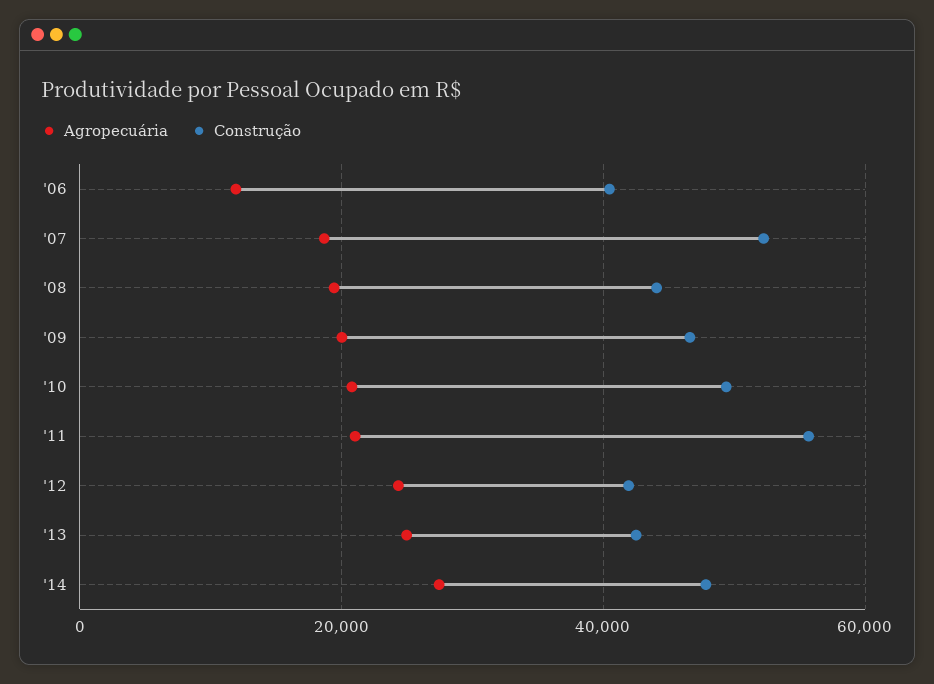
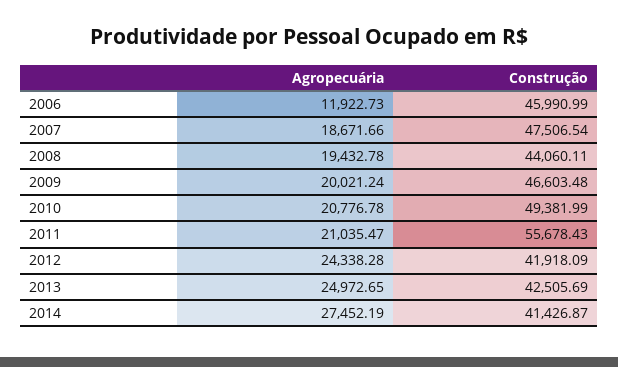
  {
    "Agropecuária": {
      "'06": 11922.73,
      "'07": 18671.66,
      "'08": 19432.78,
      "'09": 20021.24,
      "'10": 20776.78,
      "'11": 21035.47,
      "'12": 24338.28,
      "'13": 24972.65,
      "'14": 27452.19
    },
    "Construção": {
-     "'06": 40000,
+     "'06": 45990.99,
-     "'07": 52000,
+     "'07": 47506.54,
      "'08": 44060.11,
      "'09": 46603.48,
      "'10": 49381.99,
      "'11": 55678.43,
      "'12": 41918.09,
      "'13": 42505.69,
-     "'14": 48000
+     "'14": 41426.87
    }
  }

